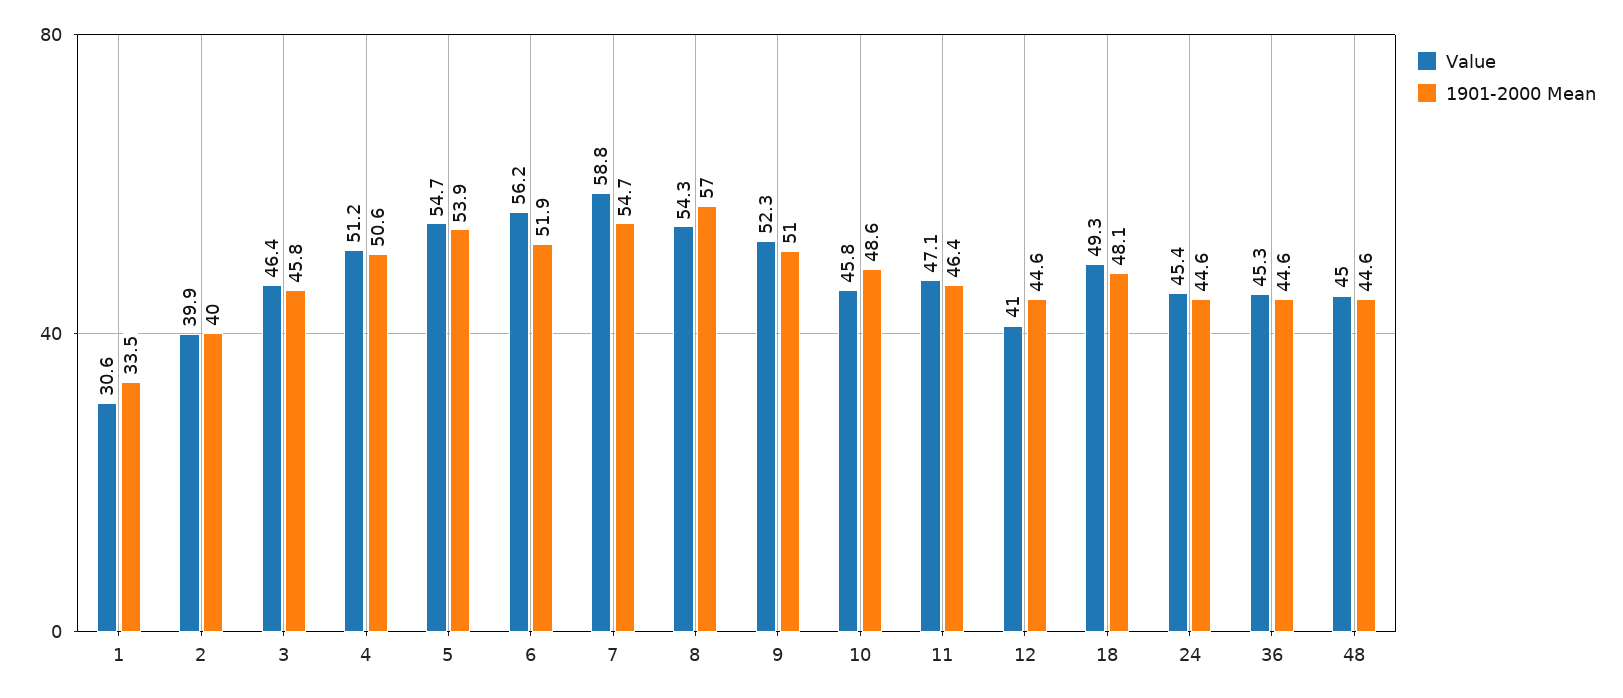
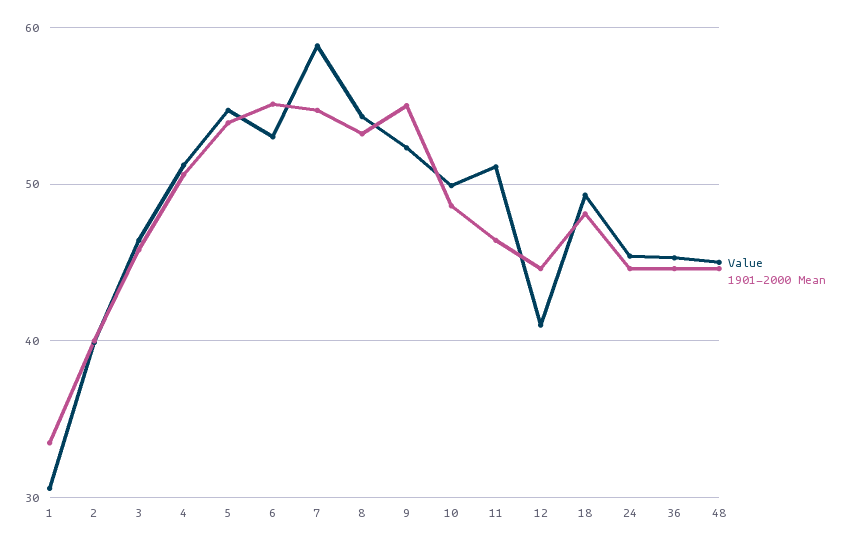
  {
    "Value": {
      "1": 30.6,
      "2": 39.9,
      "3": 46.4,
      "4": 51.2,
      "5": 54.7,
-     "6": 56.2,
+     "6": 53,
      "7": 58.8,
      "8": 54.3,
      "9": 52.3,
-     "10": 45.8,
+     "10": 50,
-     "11": 47.1,
+     "11": 51,
      "12": 41,
      "18": 49.3,
      "24": 45.4,
      "36": 45.3,
      "48": 45
    },
    "1901-2000 Mean": {
      "1": 33.5,
      "2": 40,
      "3": 45.8,
      "4": 50.6,
      "5": 53.9,
-     "6": 51.9,
+     "6": 55,
      "7": 54.7,
-     "8": 57,
+     "8": 53,
-     "9": 51,
+     "9": 55,
      "10": 48.6,
      "11": 46.4,
      "12": 44.6,
      "18": 48.1,
      "24": 44.6,
      "36": 44.6,
      "48": 44.6
    }
  }

